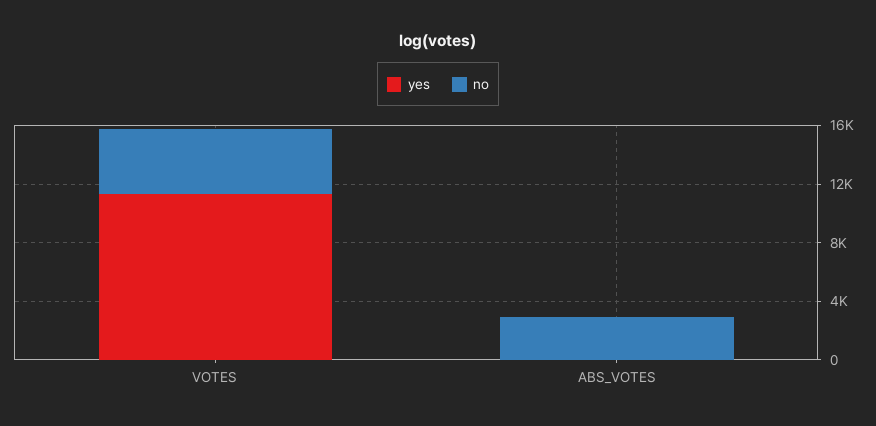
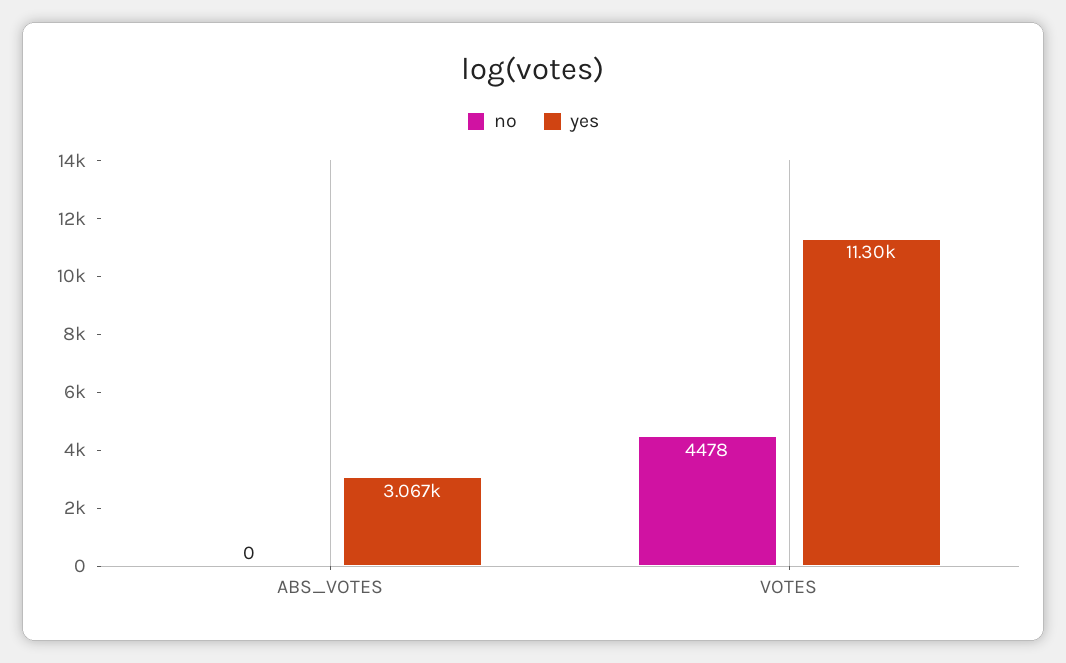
  {
    "yes": {
      "VOTES": 11300,
-     "ABS_VOTES": 0
+     "ABS_VOTES": 3067
    },
    "no": {
      "VOTES": 4478,
-     "ABS_VOTES": 3000
+     "ABS_VOTES": 0
    }
  }

